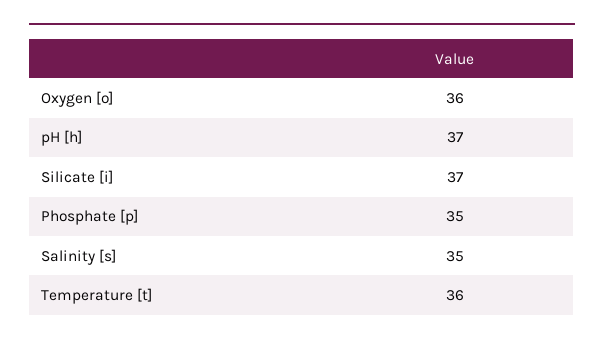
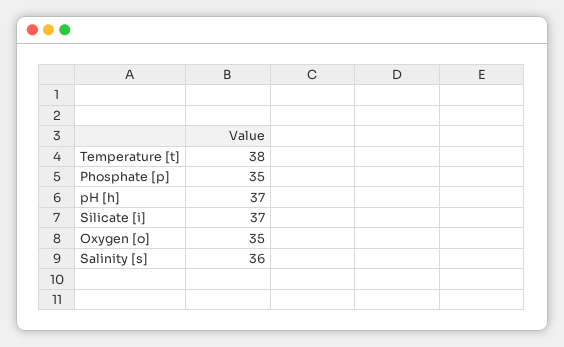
  {
-   "Oxygen [o]": 36,
+   "Oxygen [o]": 35,
    "pH [h]": 37,
    "Silicate [i]": 37,
    "Phosphate [p]": 35,
-   "Salinity [s]": 35,
+   "Salinity [s]": 36,
-   "Temperature [t]": 36
+   "Temperature [t]": 38
  }

